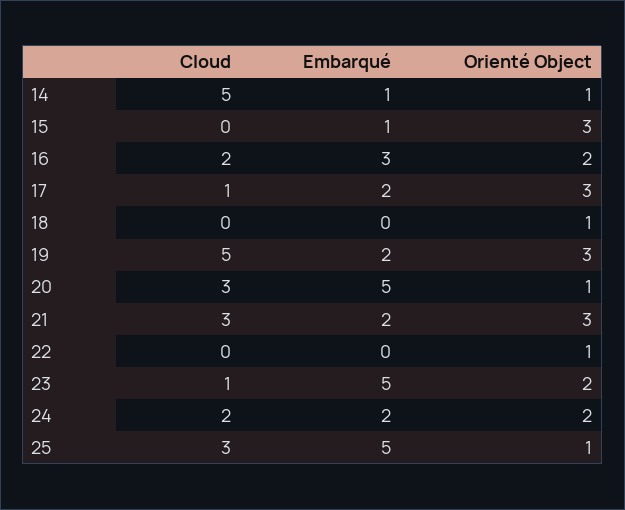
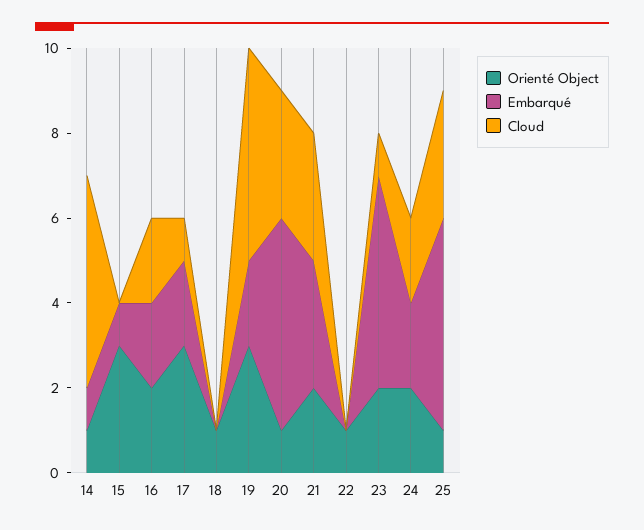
  {
    "Cloud": {
      "14": 5,
      "15": 0,
      "16": 2,
      "17": 1,
      "18": 0,
      "19": 5,
      "20": 3,
      "21": 3,
      "22": 0,
      "23": 1,
      "24": 2,
      "25": 3
    },
    "Embarqué": {
      "14": 1,
      "15": 1,
-     "16": 3,
+     "16": 2,
      "17": 2,
      "18": 0,
      "19": 2,
      "20": 5,
-     "21": 2,
+     "21": 3,
      "22": 0,
      "23": 5,
      "24": 2,
      "25": 5
    },
    "Orienté Object": {
      "14": 1,
      "15": 3,
      "16": 2,
      "17": 3,
      "18": 1,
      "19": 3,
      "20": 1,
-     "21": 3,
+     "21": 2,
      "22": 1,
      "23": 2,
      "24": 2,
      "25": 1
    }
  }

